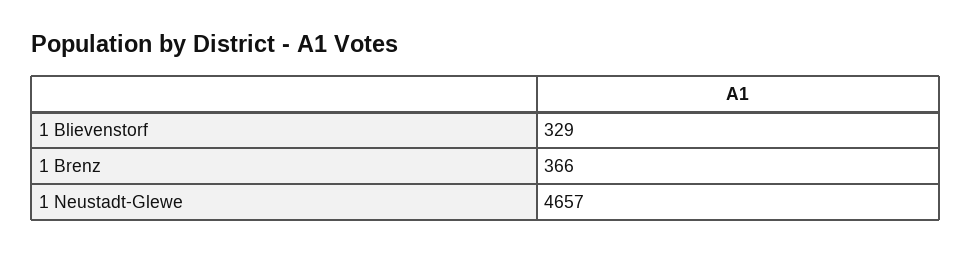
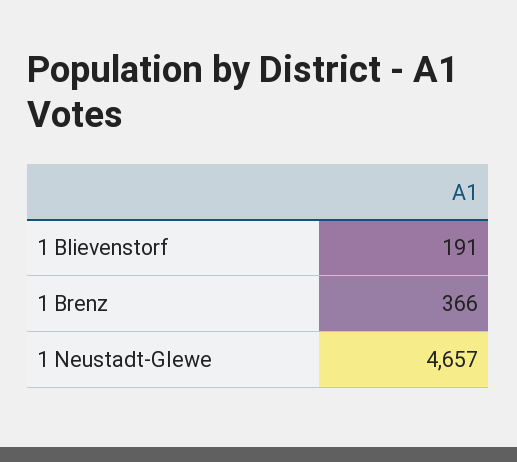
  {
-   "1 Blievenstorf": 329,
+   "1 Blievenstorf": 191,
    "1 Brenz": 366,
    "1 Neustadt-Glewe": 4657
  }

